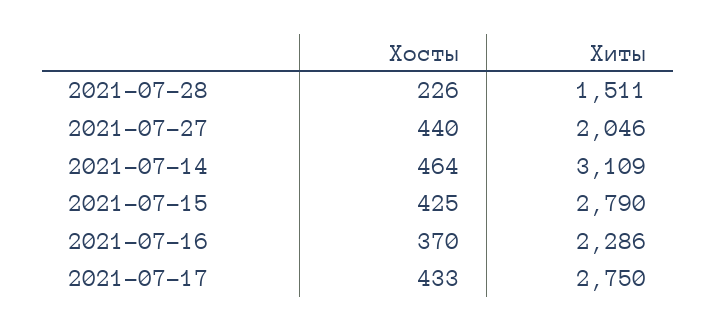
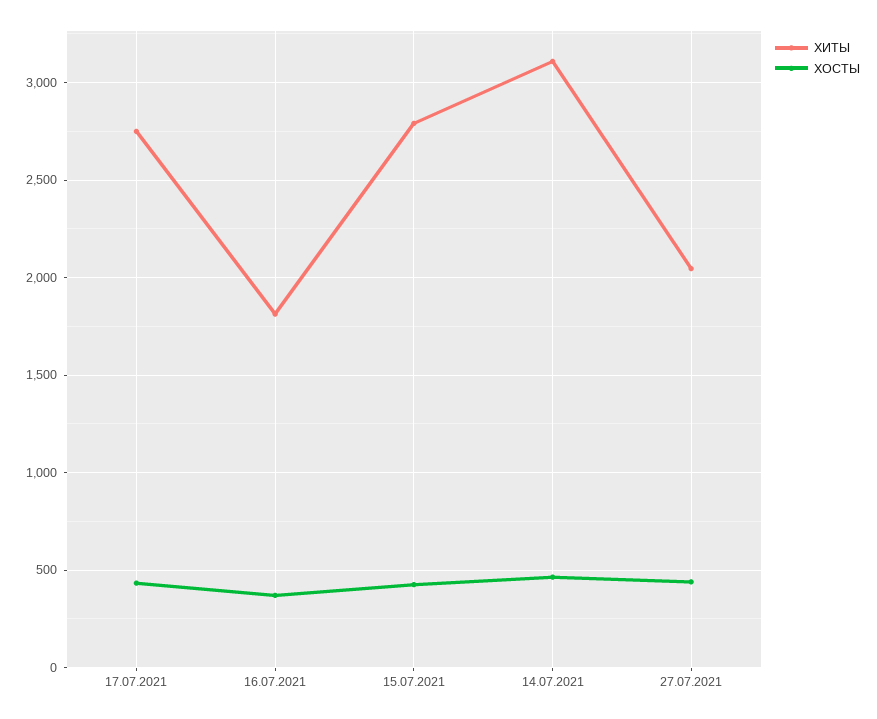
  {
    "Хосты": {
-     "2021-07-28": 226,
      "2021-07-27": 440,
      "2021-07-14": 464,
      "2021-07-15": 425,
      "2021-07-16": 370,
      "2021-07-17": 433
    },
    "Хиты": {
-     "2021-07-28": 1511,
      "2021-07-27": 2046,
      "2021-07-14": 3109,
      "2021-07-15": 2790,
-     "2021-07-16": 2286,
+     "2021-07-16": 1800,
      "2021-07-17": 2750
    }
  }

